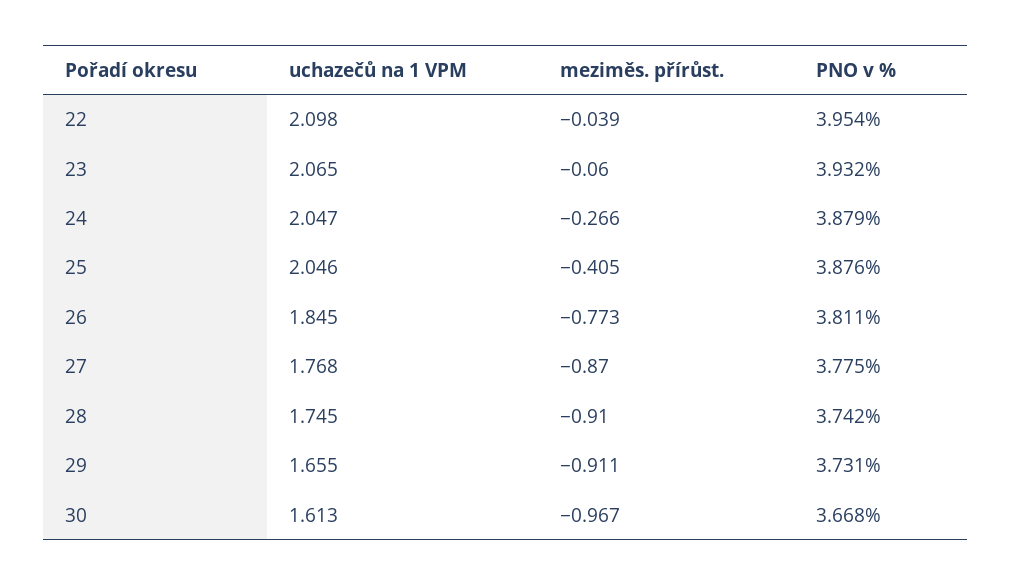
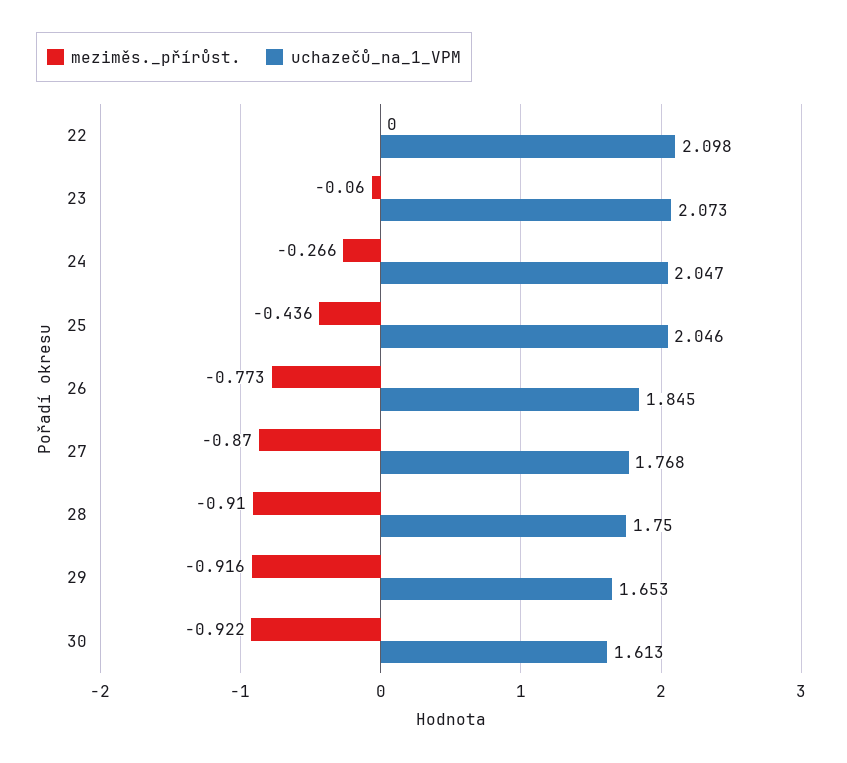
  {
    "uchazečů na 1 VPM": {
      "22": 2.098,
-     "23": 2.065,
+     "23": 2.073,
      "24": 2.047,
      "25": 2.046,
      "26": 1.845,
      "27": 1.768,
-     "28": 1.745,
+     "28": 1.75,
-     "29": 1.655,
+     "29": 1.653,
      "30": 1.613
    },
    "meziměs. přírůst.": {
-     "22": -0.039,
+     "22": 0,
      "23": -0.06,
      "24": -0.266,
-     "25": -0.405,
+     "25": -0.436,
      "26": -0.773,
      "27": -0.87,
      "28": -0.91,
-     "29": -0.911,
+     "29": -0.916,
-     "30": -0.967
+     "30": -0.922
-   },
+   }
-   "PNO v %": {
-     "22": 3.954,
-     "23": 3.932,
-     "24": 3.879,
-     "25": 3.876,
-     "26": 3.811,
-     "27": 3.775,
-     "28": 3.742,
-     "29": 3.731,
-     "30": 3.668
-   }
  }

